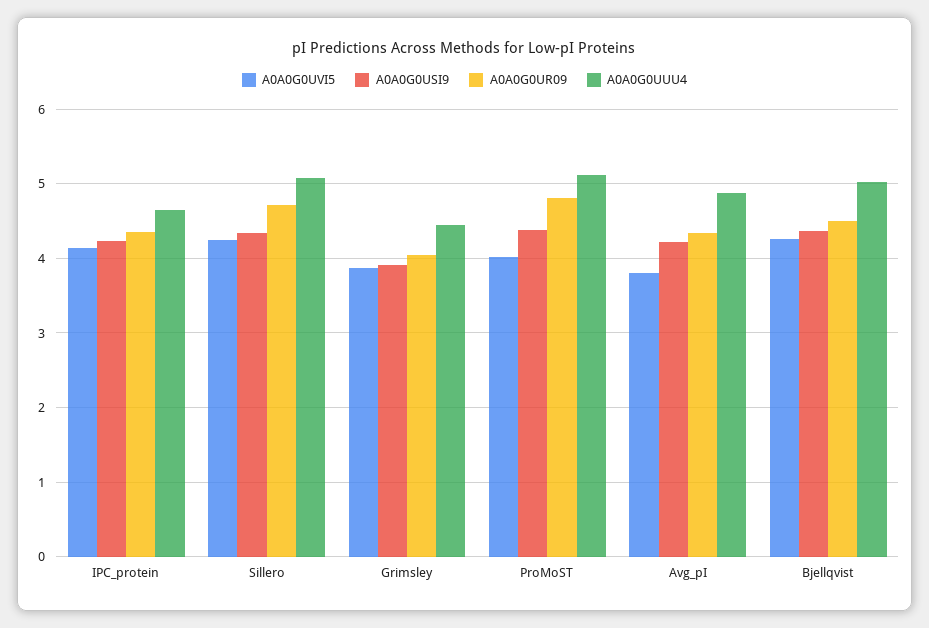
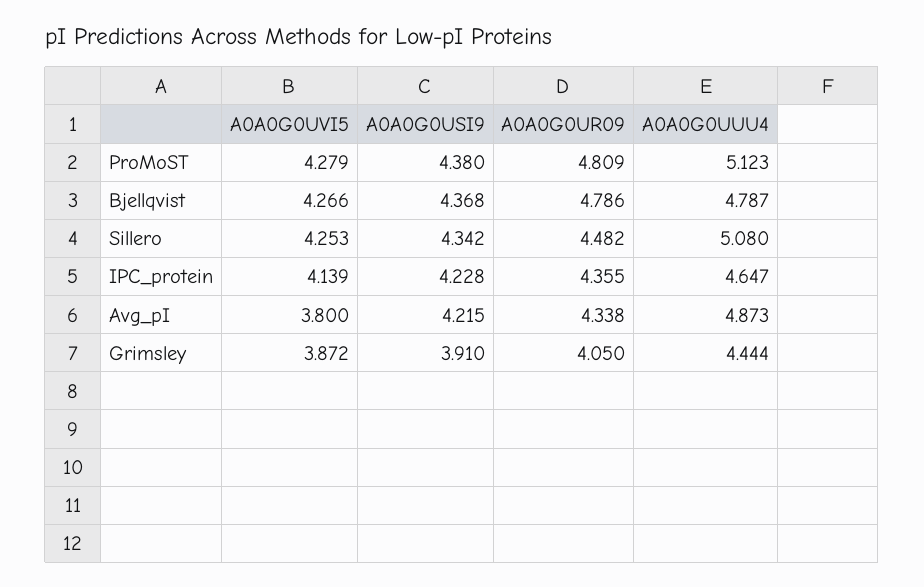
  {
    "A0A0G0UVI5": {
      "IPC_protein": 4.139,
      "Sillero": 4.253,
      "Grimsley": 3.872,
-     "ProMoST": 4,
+     "ProMoST": 4.279,
      "Avg_pI": 3.8,
      "Bjellqvist": 4.266
    },
    "A0A0G0USI9": {
      "IPC_protein": 4.228,
      "Sillero": 4.342,
      "Grimsley": 3.91,
      "ProMoST": 4.38,
      "Avg_pI": 4.215,
      "Bjellqvist": 4.368
    },
    "A0A0G0UR09": {
      "IPC_protein": 4.355,
-     "Sillero": 4.7,
+     "Sillero": 4.482,
      "Grimsley": 4.05,
      "ProMoST": 4.809,
      "Avg_pI": 4.338,
-     "Bjellqvist": 4.5
+     "Bjellqvist": 4.786
    },
    "A0A0G0UUU4": {
      "IPC_protein": 4.647,
      "Sillero": 5.08,
      "Grimsley": 4.444,
      "ProMoST": 5.123,
      "Avg_pI": 4.873,
-     "Bjellqvist": 5
+     "Bjellqvist": 4.787
    }
  }

